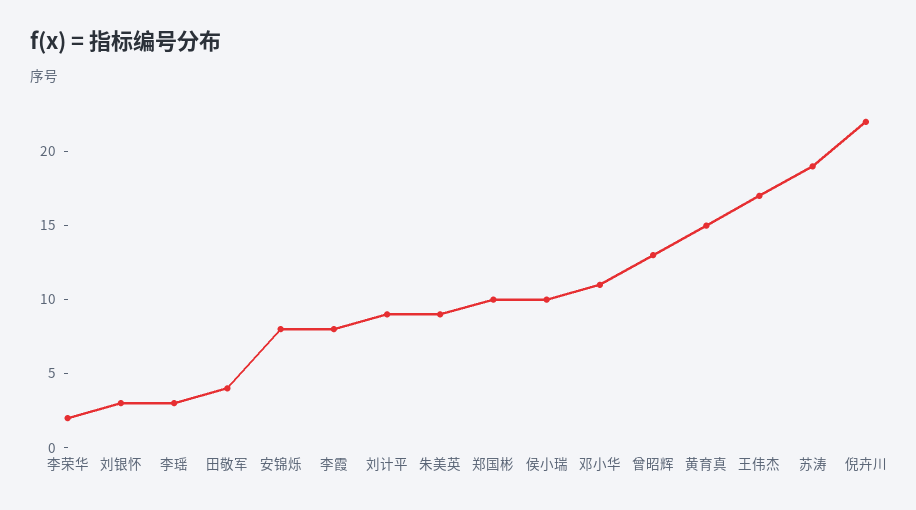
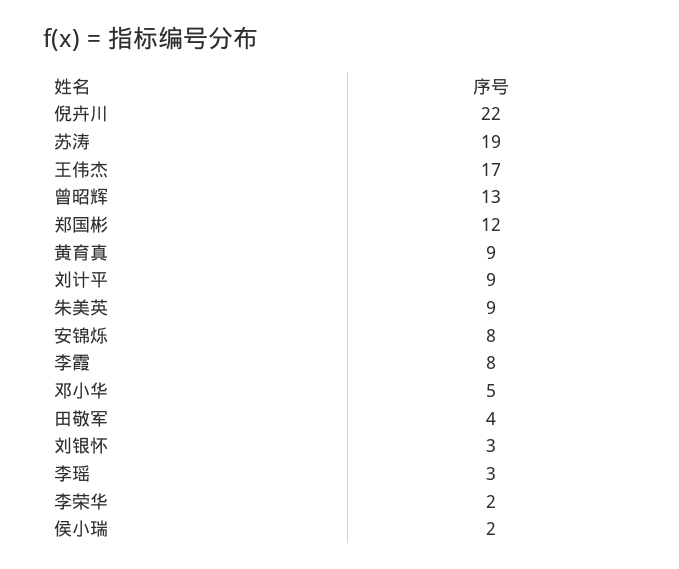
  {
    "李荣华": 2,
    "刘银怀": 3,
    "李瑶": 3,
    "田敬军": 4,
    "安锦烁": 8,
    "李霞": 8,
    "刘计平": 9,
    "朱美英": 9,
-   "郑国彬": 10,
+   "郑国彬": 12,
-   "侯小瑞": 10,
+   "侯小瑞": 2,
-   "邓小华": 11,
+   "邓小华": 5,
    "曾昭辉": 13,
-   "黄育真": 15,
+   "黄育真": 9,
    "王伟杰": 17,
    "苏涛": 19,
    "倪卉川": 22
  }

